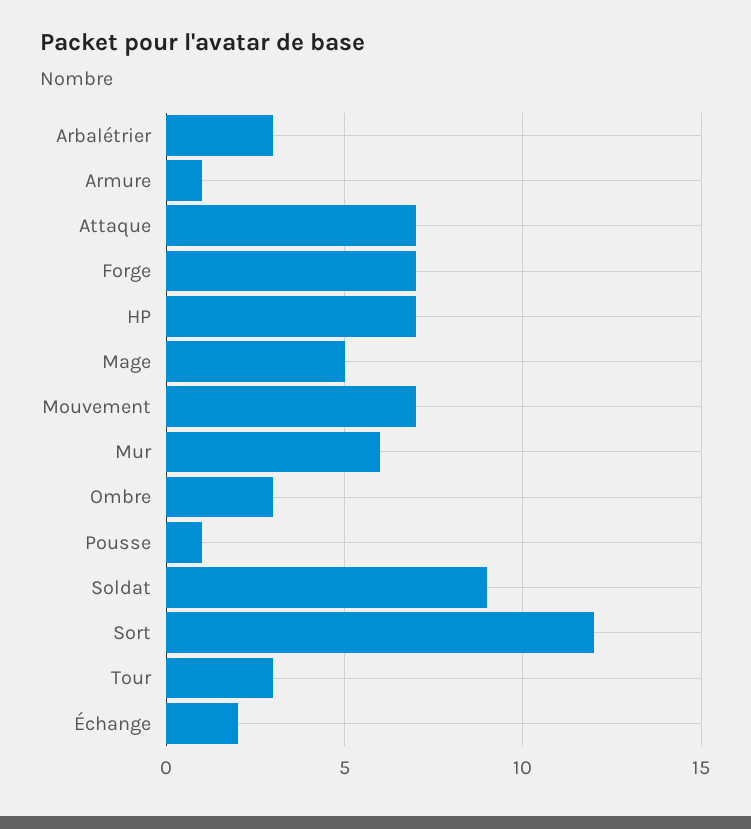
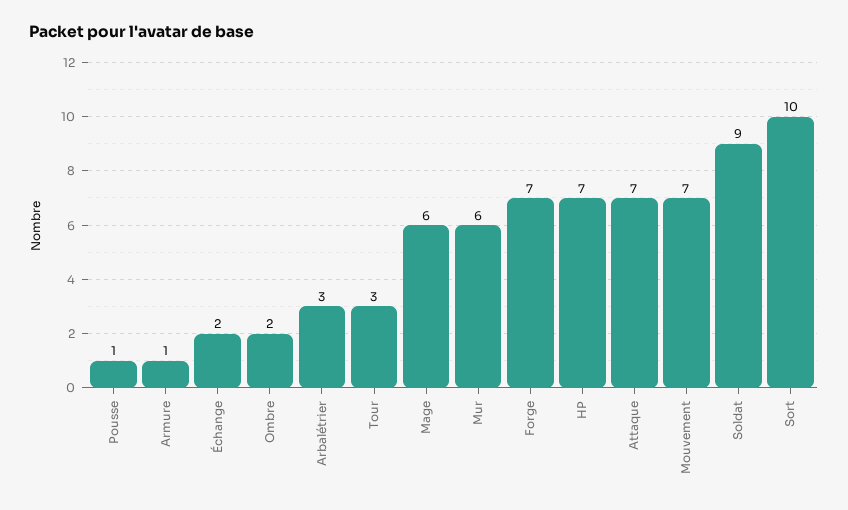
  {
    "Arbalétrier": 3,
    "Armure": 1,
    "Attaque": 7,
    "Forge": 7,
    "HP": 7,
-   "Mage": 5,
+   "Mage": 6,
    "Mouvement": 7,
    "Mur": 6,
-   "Ombre": 3,
+   "Ombre": 2,
    "Pousse": 1,
    "Soldat": 9,
-   "Sort": 12,
+   "Sort": 10,
    "Tour": 3,
    "Échange": 2
  }

